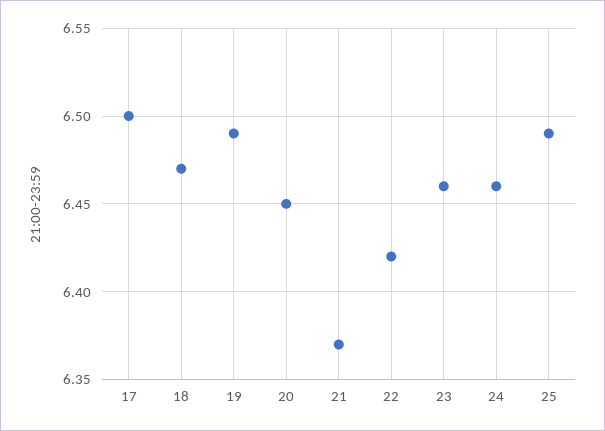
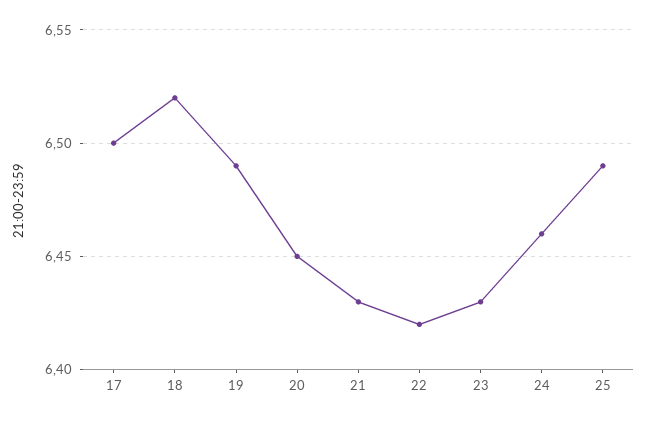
  {
    "17": 6.5,
-   "18": 6.47,
+   "18": 6.52,
    "19": 6.49,
    "20": 6.45,
-   "21": 6.37,
+   "21": 6.43,
    "22": 6.42,
-   "23": 6.46,
+   "23": 6.43,
    "24": 6.46,
    "25": 6.49
  }

